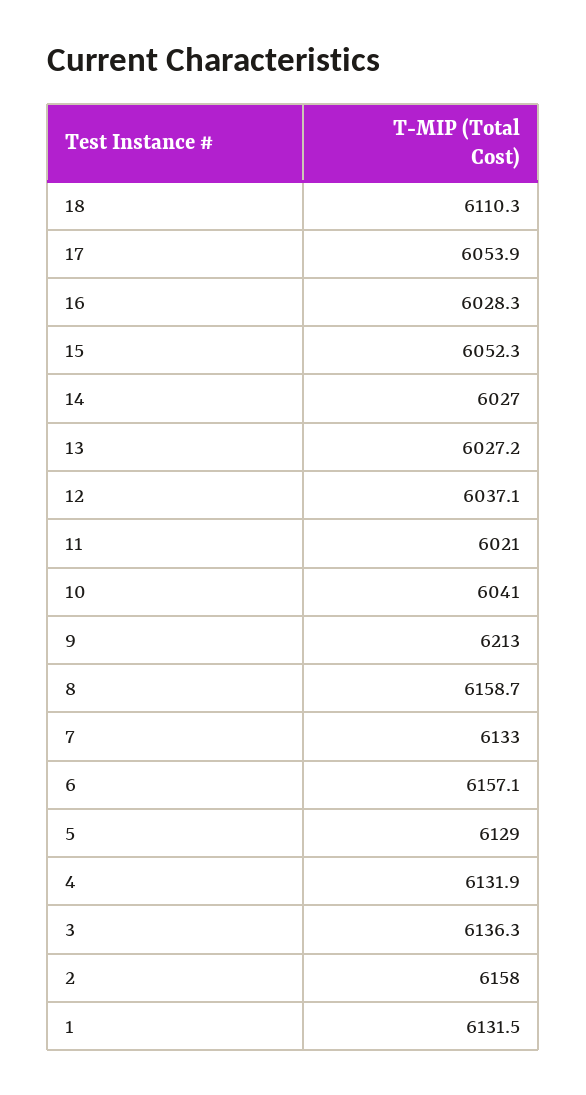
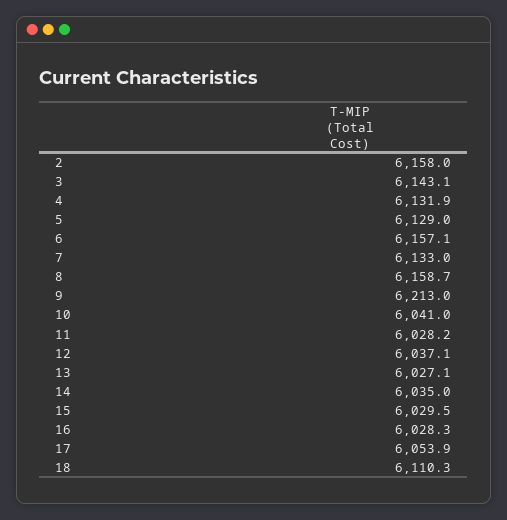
  {
    "18": 6110.3,
    "17": 6053.9,
    "16": 6028.3,
-   "15": 6052.3,
+   "15": 6029.5,
-   "14": 6027,
+   "14": 6035,
-   "13": 6027.2,
+   "13": 6027.1,
    "12": 6037.1,
-   "11": 6021,
+   "11": 6028.2,
    "10": 6041,
    "9": 6213,
    "8": 6158.7,
    "7": 6133,
    "6": 6157.1,
    "5": 6129,
    "4": 6131.9,
-   "3": 6136.3,
+   "3": 6143.1,
-   "2": 6158,
+   "2": 6158
-   "1": 6131.5
  }

